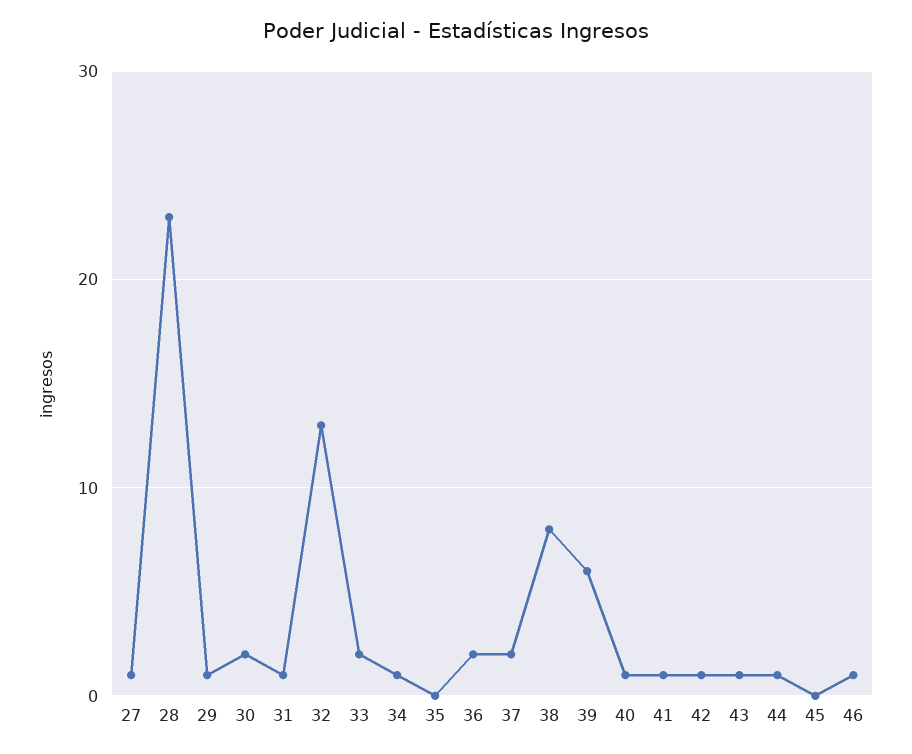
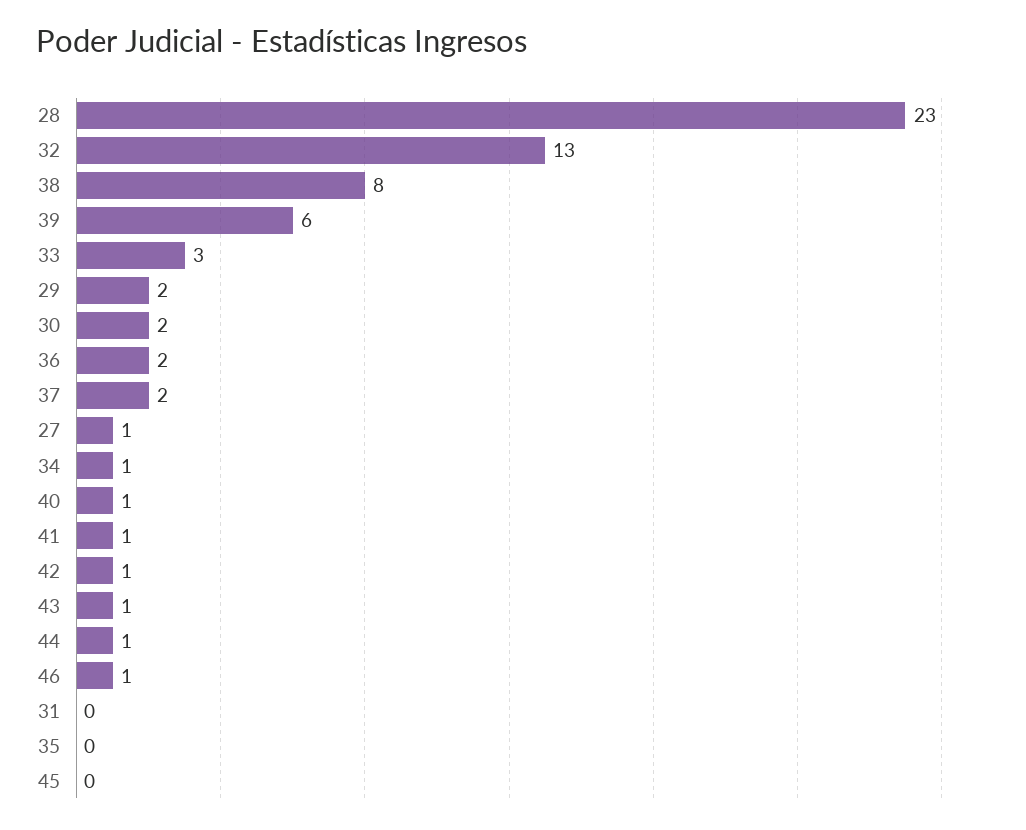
  {
    "27": 1,
    "28": 23,
-   "29": 1,
+   "29": 2,
    "30": 2,
-   "31": 1,
+   "31": 0,
    "32": 13,
-   "33": 2,
+   "33": 3,
    "34": 1,
    "35": 0,
    "36": 2,
    "37": 2,
    "38": 8,
    "39": 6,
    "40": 1,
    "41": 1,
    "42": 1,
    "43": 1,
    "44": 1,
    "45": 0,
    "46": 1
  }

